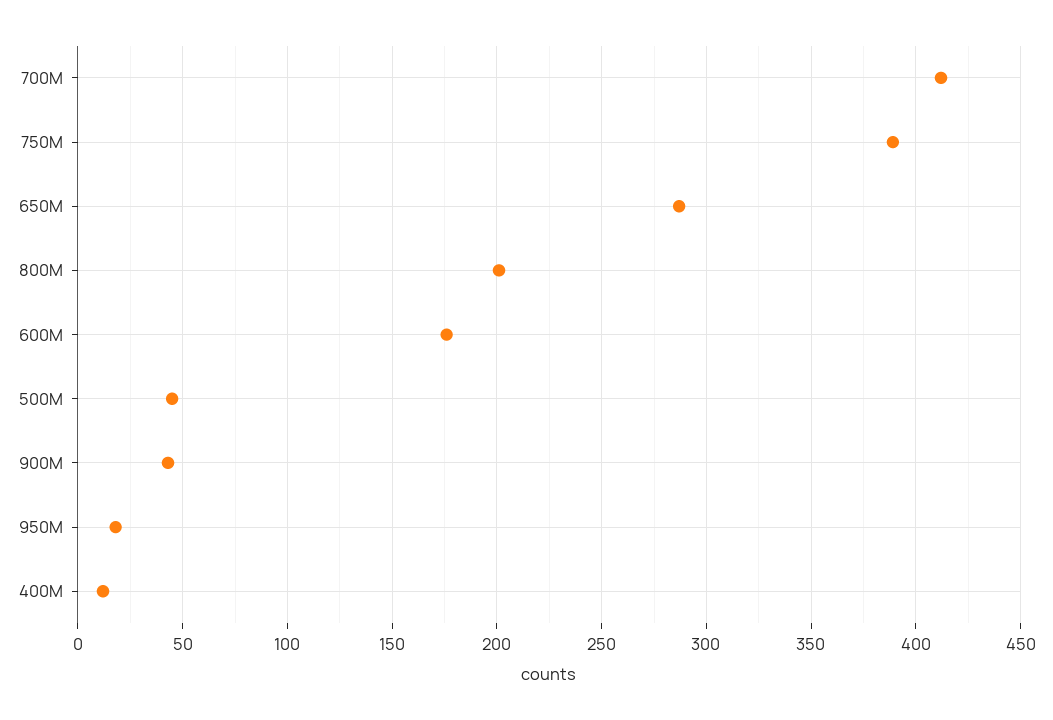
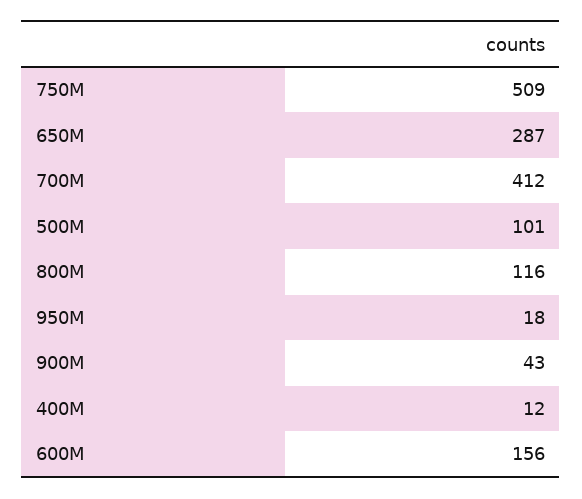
  {
    "700M": 412,
-   "750M": 390,
+   "750M": 509,
    "650M": 287,
-   "800M": 200,
+   "800M": 116,
-   "600M": 175,
+   "600M": 156,
-   "500M": 45,
+   "500M": 101,
    "900M": 43,
    "950M": 18,
    "400M": 12
  }

